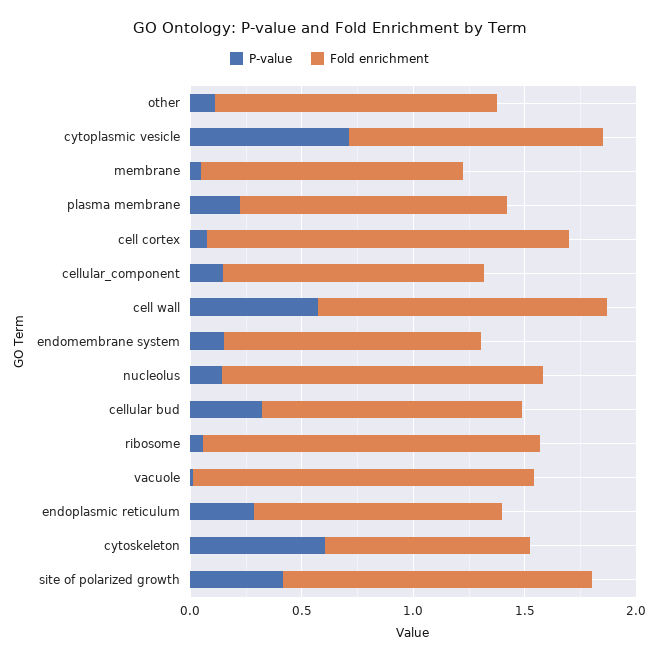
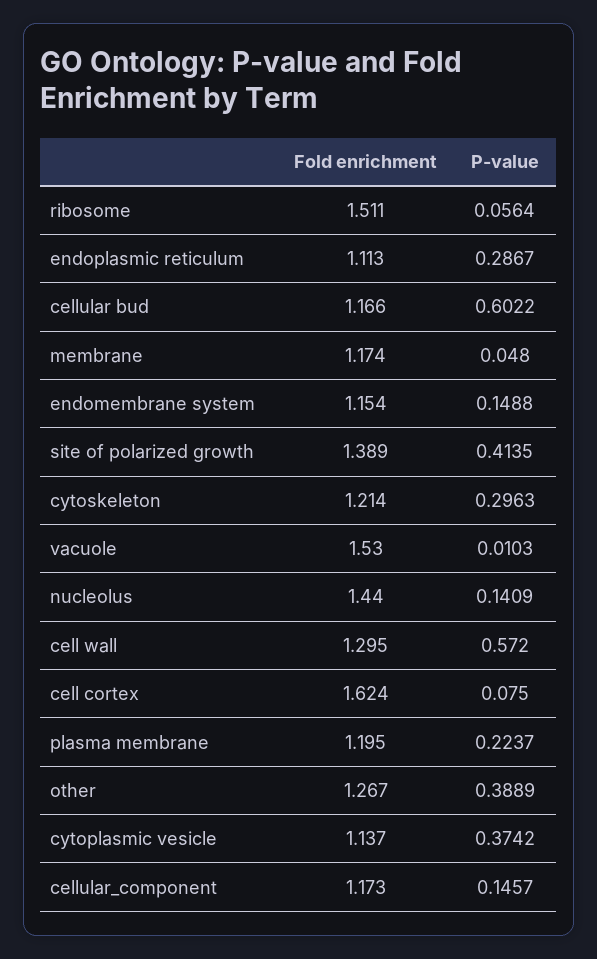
  {
    "P-value": {
-     "other": 0.1,
+     "other": 0.3889,
-     "cytoplasmic vesicle": 0.7,
+     "cytoplasmic vesicle": 0.3742,
      "membrane": 0.048,
      "plasma membrane": 0.2237,
      "cell cortex": 0.075,
      "cellular_component": 0.1457,
      "cell wall": 0.572,
      "endomembrane system": 0.1488,
      "nucleolus": 0.1409,
-     "cellular bud": 0.3,
+     "cellular bud": 0.6022,
      "ribosome": 0.0564,
      "vacuole": 0.0103,
      "endoplasmic reticulum": 0.2867,
-     "cytoskeleton": 0.6,
+     "cytoskeleton": 0.2963,
      "site of polarized growth": 0.4135
    },
    "Fold enrichment": {
      "other": 1.267,
      "cytoplasmic vesicle": 1.137,
      "membrane": 1.174,
      "plasma membrane": 1.195,
      "cell cortex": 1.624,
      "cellular_component": 1.173,
      "cell wall": 1.295,
      "endomembrane system": 1.154,
      "nucleolus": 1.44,
      "cellular bud": 1.166,
      "ribosome": 1.511,
      "vacuole": 1.53,
      "endoplasmic reticulum": 1.113,
-     "cytoskeleton": 0.9,
+     "cytoskeleton": 1.214,
      "site of polarized growth": 1.389
    }
  }

